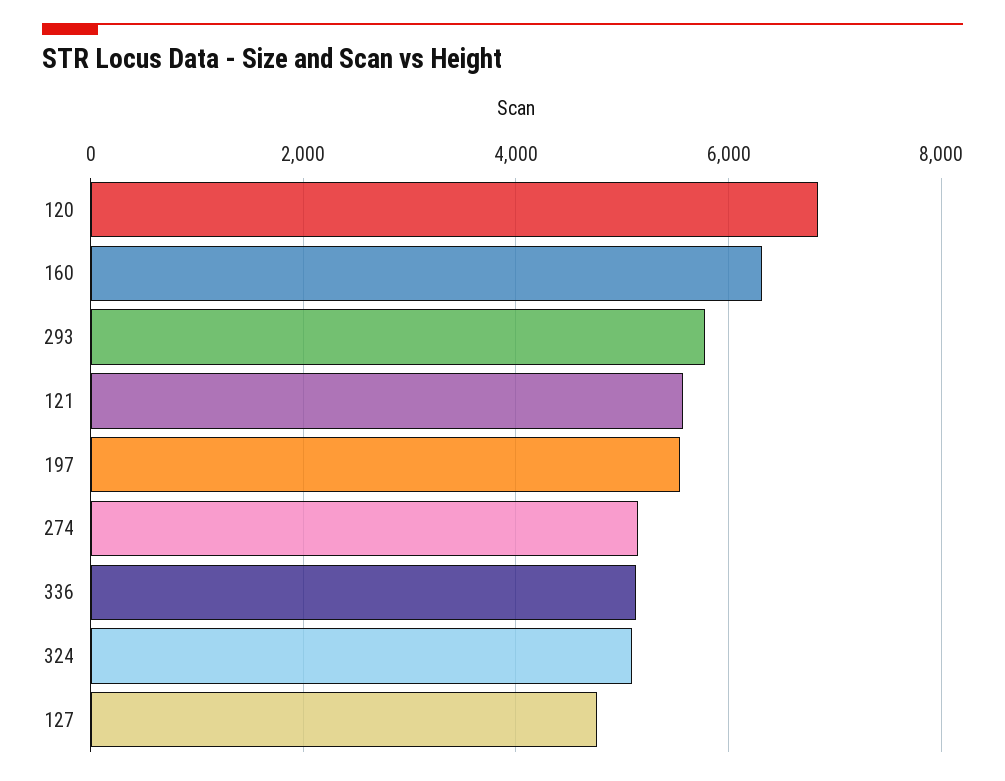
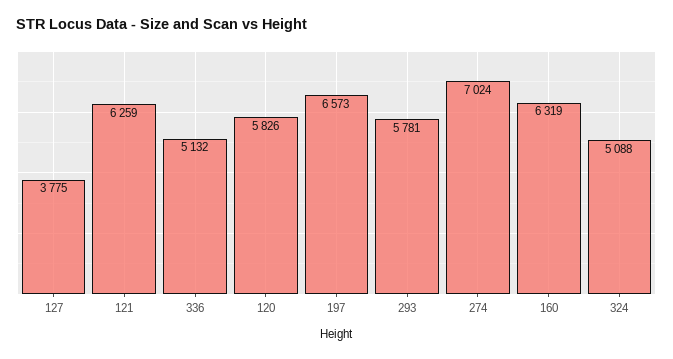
  {
-   "120": 6800,
+   "120": 5826,
    "160": 6319,
    "293": 5781,
-   "121": 5600,
+   "121": 6259,
-   "197": 5600,
+   "197": 6573,
-   "274": 5200,
+   "274": 7024,
    "336": 5132,
    "324": 5088,
-   "127": 4800
+   "127": 3775
  }

